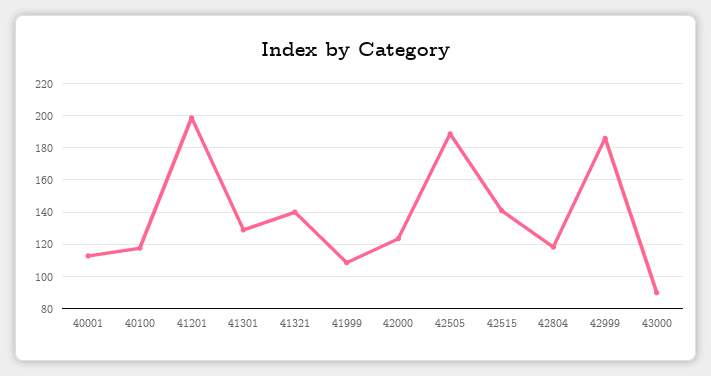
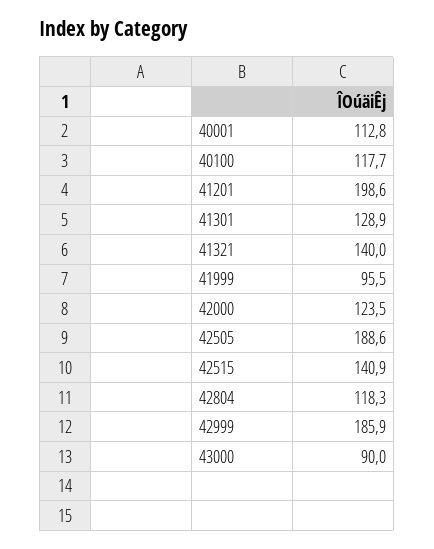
  {
    "40001": 112.8,
    "40100": 117.7,
    "41201": 198.6,
    "41301": 128.9,
    "41321": 140,
-   "41999": 110,
+   "41999": 95.5,
    "42000": 123.5,
    "42505": 188.6,
    "42515": 140.9,
    "42804": 118.3,
    "42999": 185.9,
    "43000": 90
  }

